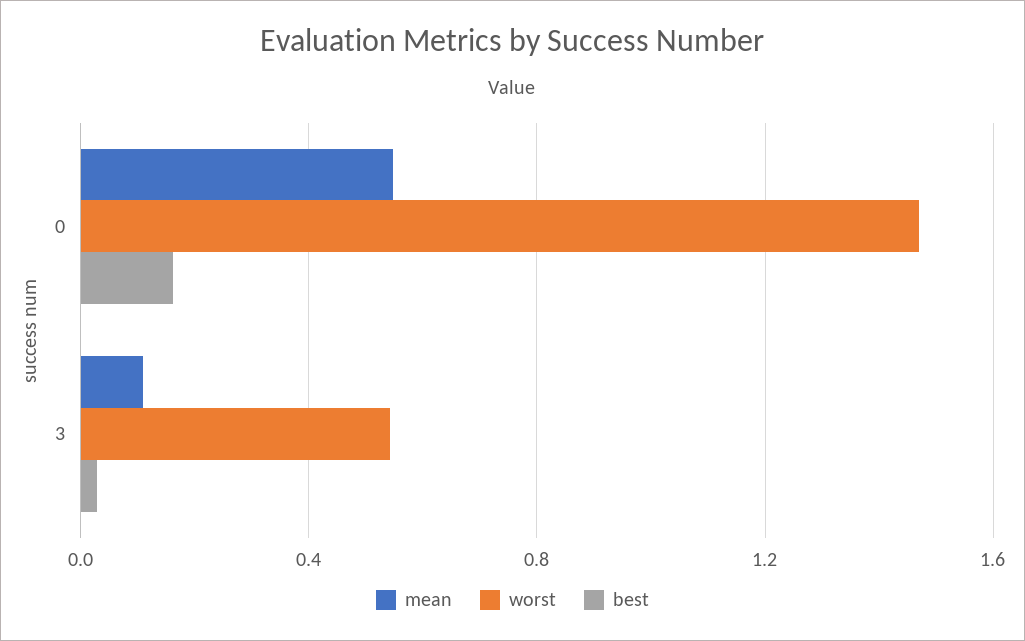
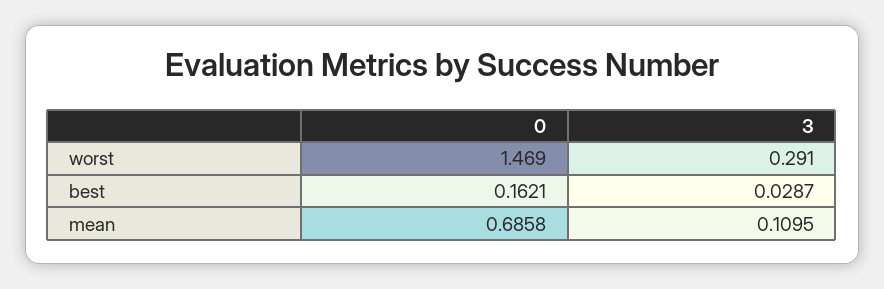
  {
    "mean": {
-     "0": 0.55,
+     "0": 0.6858,
      "3": 0.1095
    },
    "worst": {
      "0": 1.469,
-     "3": 0.55
+     "3": 0.291
    },
    "best": {
      "0": 0.1621,
      "3": 0.0287
    }
  }

